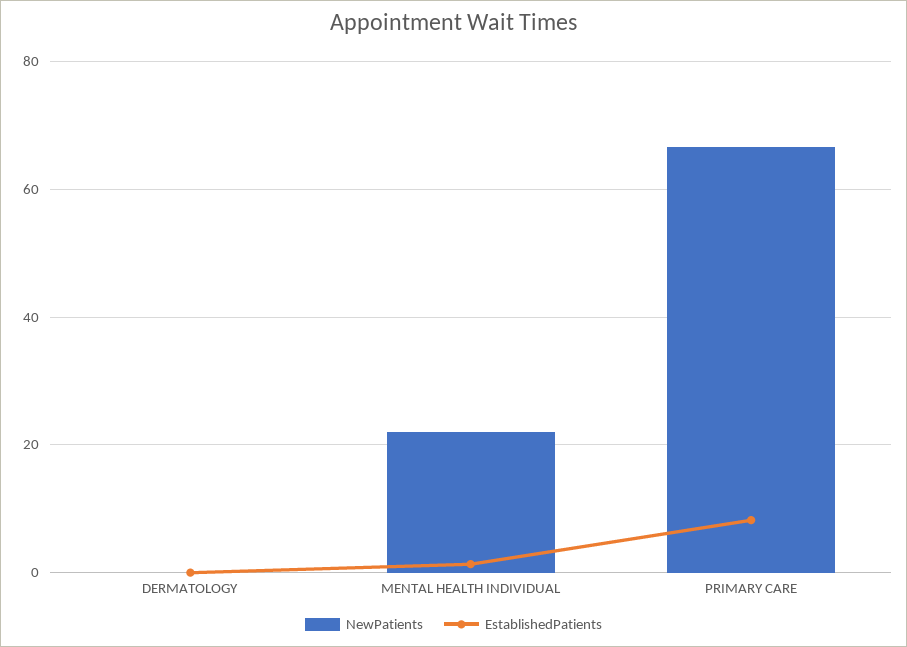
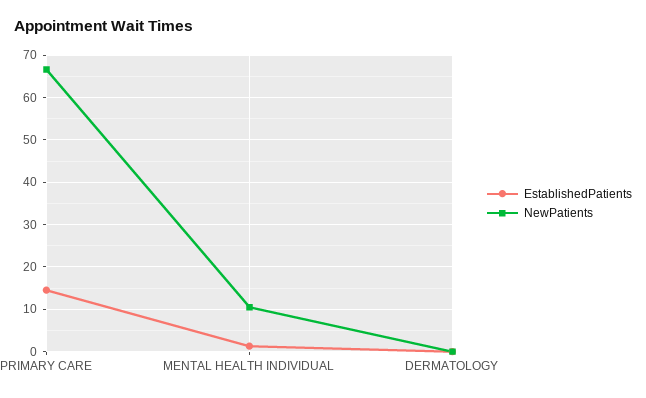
  {
    "NewPatients": {
      "DERMATOLOGY": 0,
-     "MENTAL HEALTH INDIVIDUAL": 22,
+     "MENTAL HEALTH INDIVIDUAL": 10,
      "PRIMARY CARE": 66
    },
    "EstablishedPatients": {
      "DERMATOLOGY": 0,
      "MENTAL HEALTH INDIVIDUAL": 2,
-     "PRIMARY CARE": 8
+     "PRIMARY CARE": 14
    }
  }

